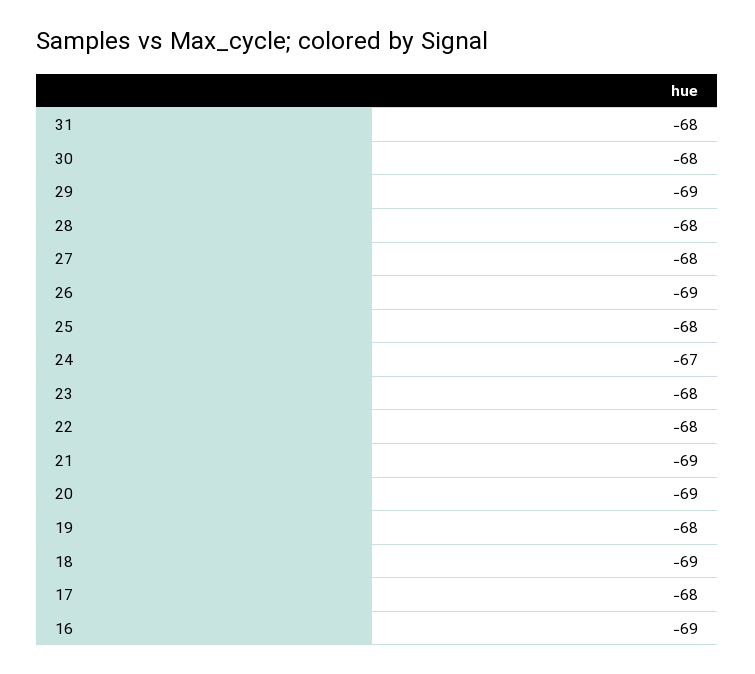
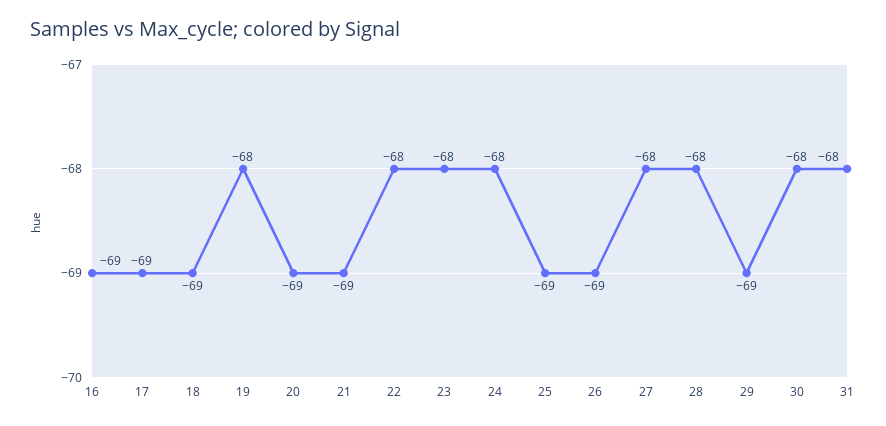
  {
    "31": -68,
    "30": -68,
    "29": -69,
    "28": -68,
    "27": -68,
    "26": -69,
-   "25": -68,
+   "25": -69,
-   "24": -67,
+   "24": -68,
    "23": -68,
    "22": -68,
    "21": -69,
    "20": -69,
    "19": -68,
    "18": -69,
-   "17": -68,
+   "17": -69,
    "16": -69
  }

